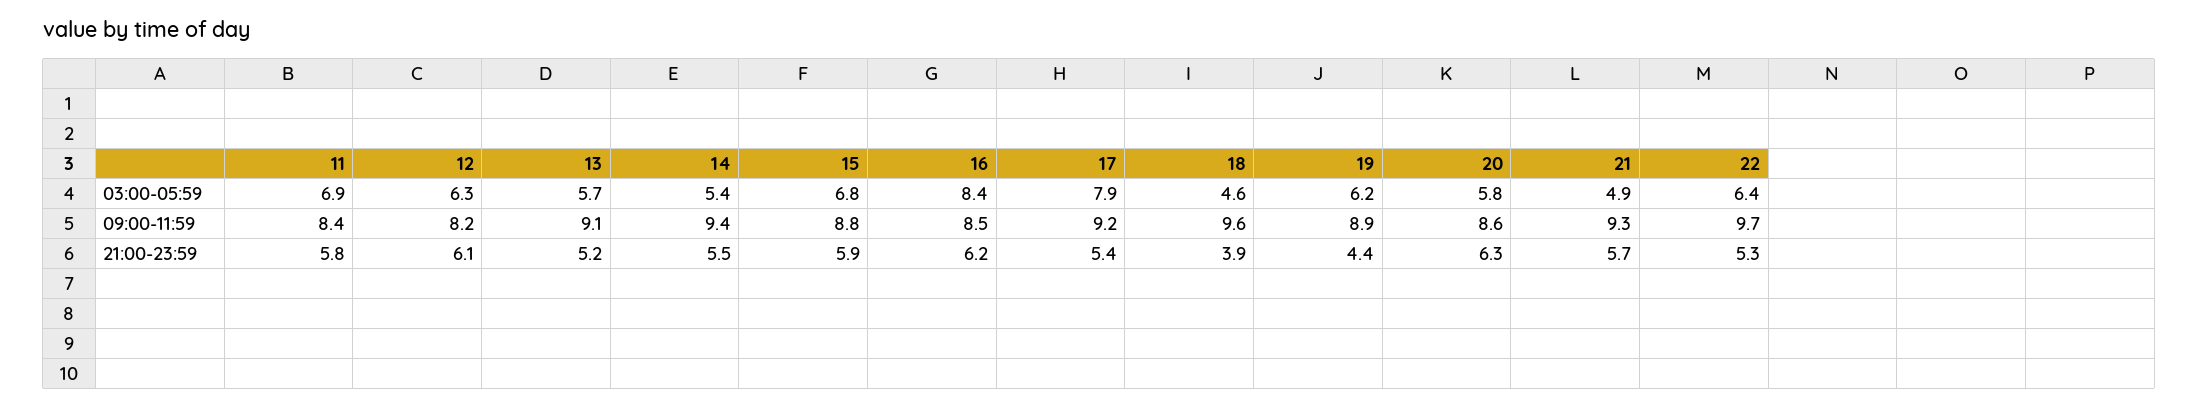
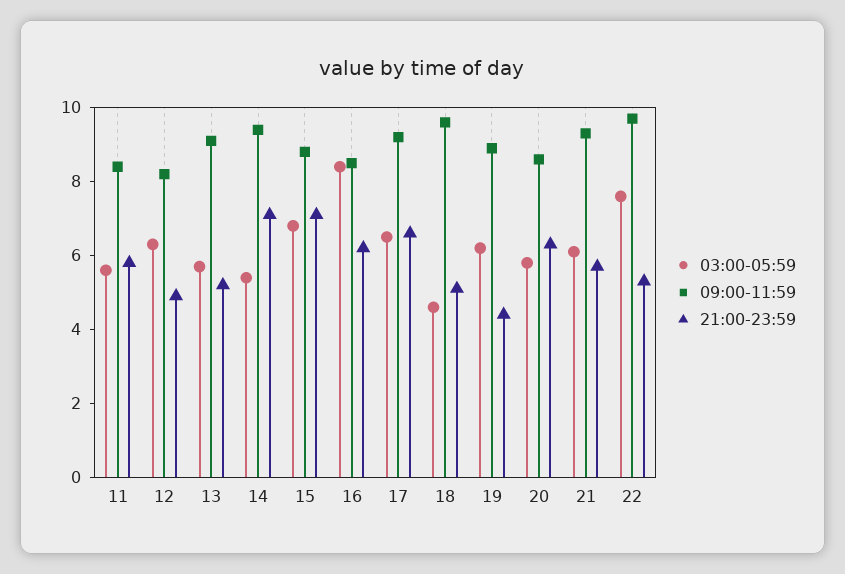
  {
    "03:00-05:59": {
-     "11": 6.9,
+     "11": 5.5,
      "12": 6.3,
      "13": 5.7,
      "14": 5.4,
      "15": 6.8,
      "16": 8.4,
-     "17": 7.9,
+     "17": 6.5,
      "18": 4.6,
      "19": 6.2,
      "20": 5.8,
-     "21": 4.9,
+     "21": 6,
-     "22": 6.4
+     "22": 7.5
    },
    "09:00-11:59": {
      "11": 8.4,
      "12": 8.2,
      "13": 9.1,
      "14": 9.4,
      "15": 8.8,
      "16": 8.5,
      "17": 9.2,
      "18": 9.6,
      "19": 8.9,
      "20": 8.6,
      "21": 9.3,
      "22": 9.7
    },
    "21:00-23:59": {
      "11": 5.8,
-     "12": 6.1,
+     "12": 5,
      "13": 5.2,
-     "14": 5.5,
+     "14": 7,
-     "15": 5.9,
+     "15": 7,
      "16": 6.2,
-     "17": 5.4,
+     "17": 6.5,
-     "18": 3.9,
+     "18": 5,
      "19": 4.4,
      "20": 6.3,
      "21": 5.7,
      "22": 5.3
    }
  }

